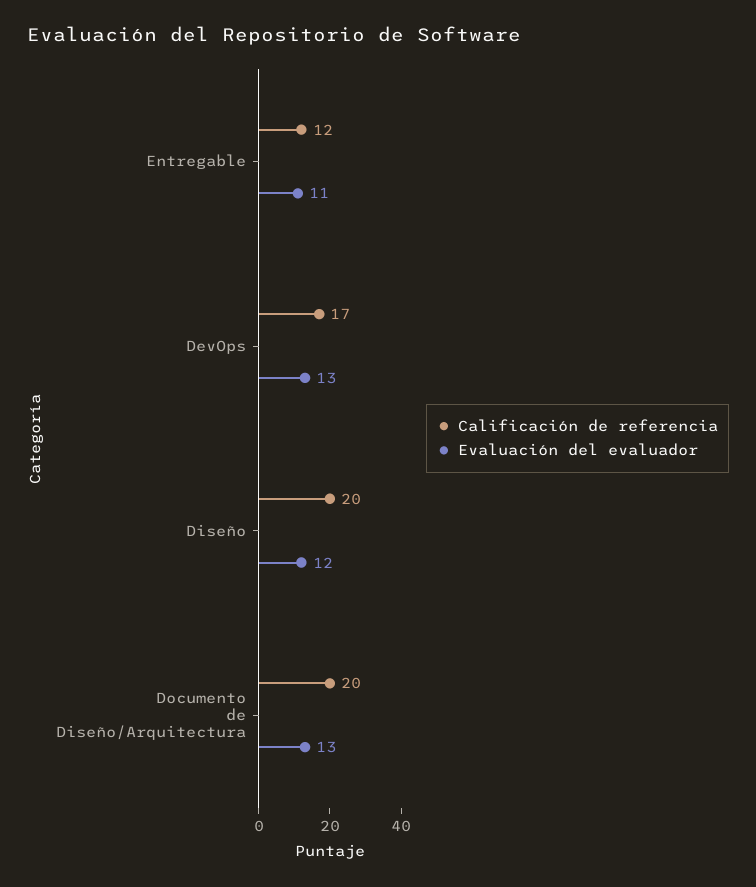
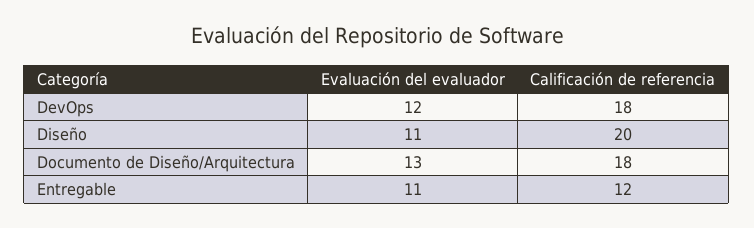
  {
    "Calificación de referencia": {
      "Entregable": 12,
-     "DevOps": 17,
+     "DevOps": 18,
      "Diseño": 20,
-     "Documento de Diseño/Arquitectura": 20
+     "Documento de Diseño/Arquitectura": 18
    },
    "Evaluación del evaluador": {
      "Entregable": 11,
-     "DevOps": 13,
+     "DevOps": 12,
-     "Diseño": 12,
+     "Diseño": 11,
      "Documento de Diseño/Arquitectura": 13
    }
  }

